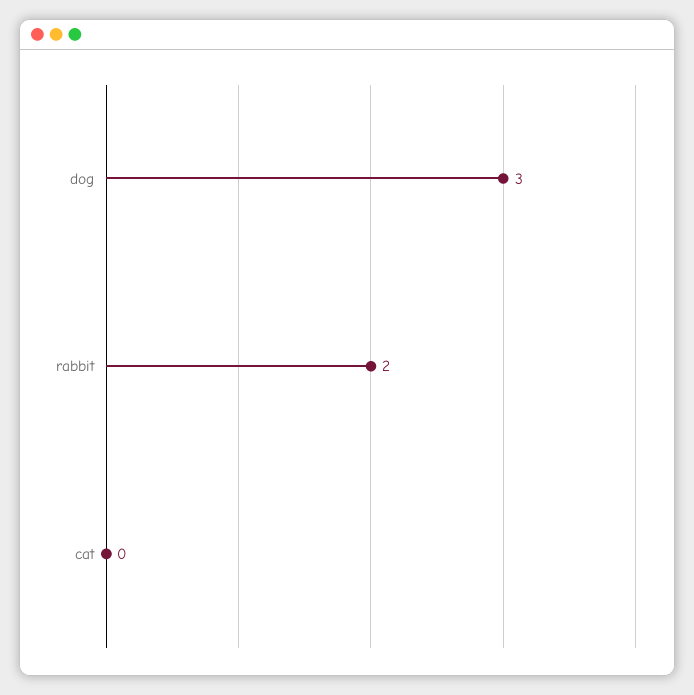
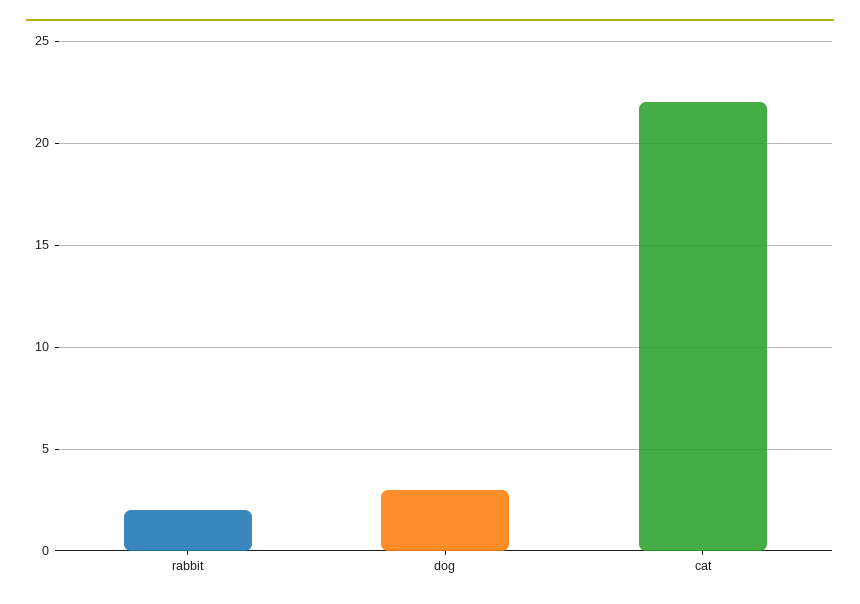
  {
    "dog": 3,
    "rabbit": 2,
-   "cat": 0
+   "cat": 22
  }

